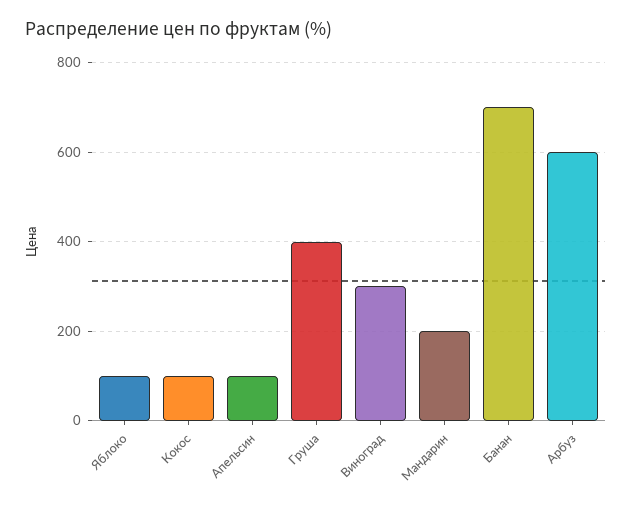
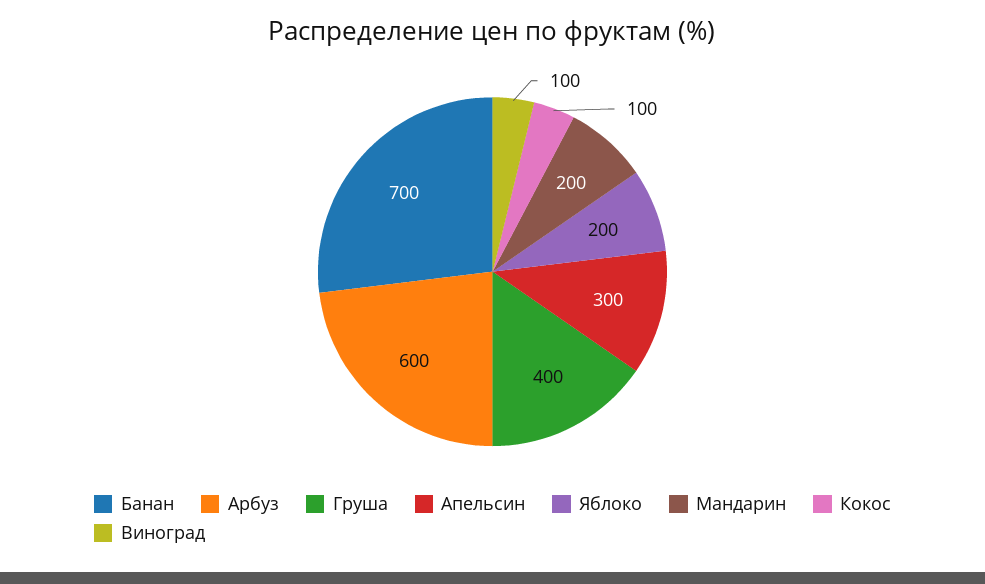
  {
-   "Яблоко": 100,
+   "Яблоко": 200,
    "Кокос": 100,
-   "Апельсин": 100,
+   "Апельсин": 300,
    "Груша": 400,
-   "Виноград": 300,
+   "Виноград": 100,
    "Мандарин": 200,
    "Банан": 700,
    "Арбуз": 600
  }

